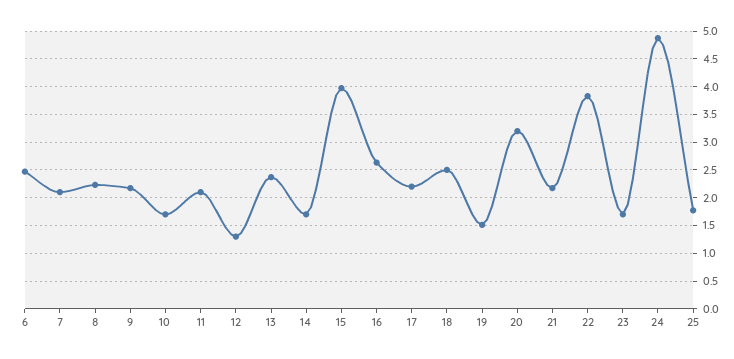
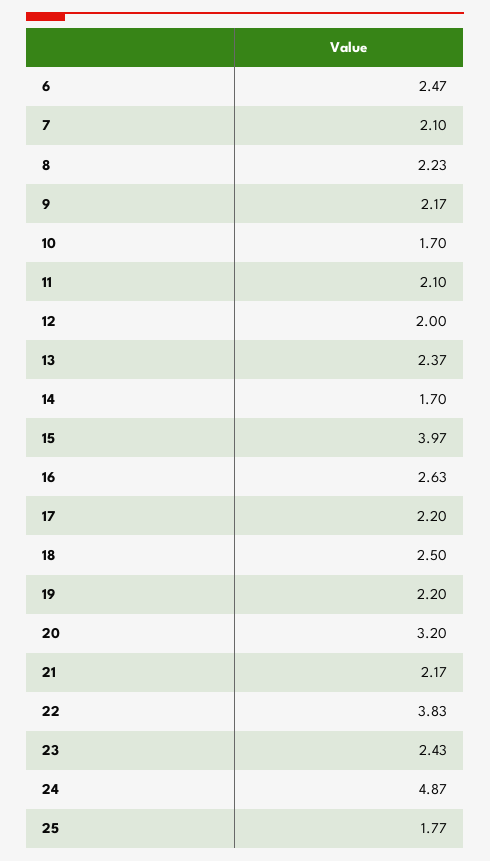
  {
    "6": 2.47,
    "7": 2.1,
    "8": 2.23,
    "9": 2.17,
    "10": 1.7,
    "11": 2.1,
-   "12": 1.25,
+   "12": 2,
    "13": 2.37,
    "14": 1.7,
    "15": 3.97,
    "16": 2.63,
    "17": 2.2,
    "18": 2.5,
-   "19": 1.5,
+   "19": 2.2,
    "20": 3.2,
    "21": 2.17,
    "22": 3.83,
-   "23": 1.75,
+   "23": 2.43,
    "24": 4.87,
    "25": 1.77
  }

